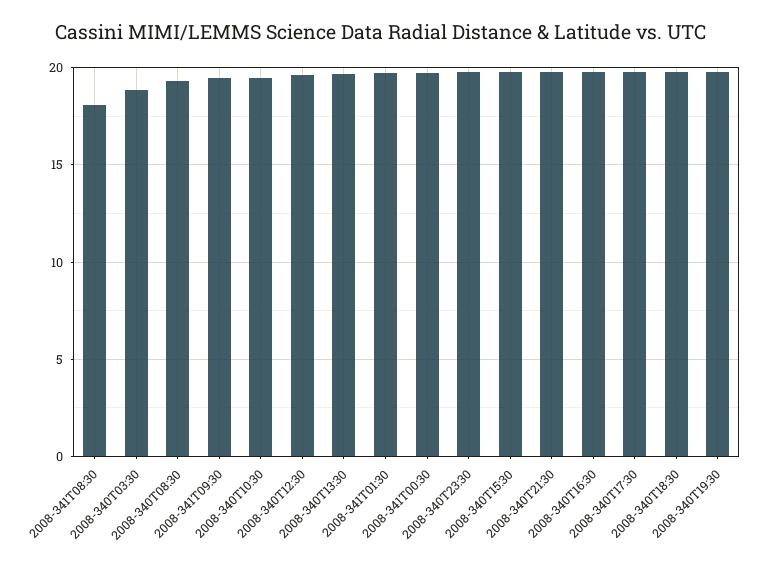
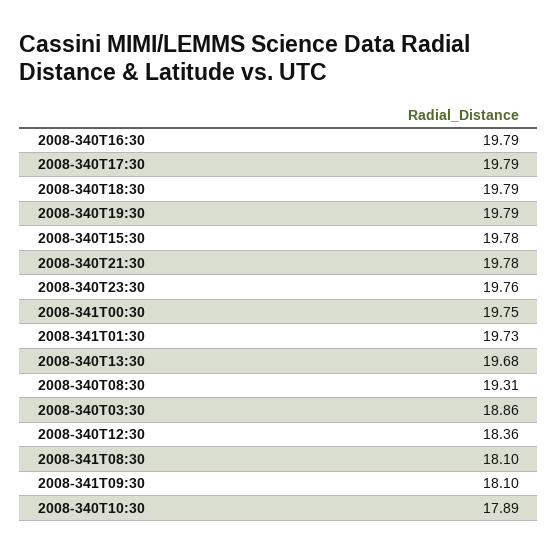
  {
    "2008-341T08:30": 18.1,
    "2008-340T03:30": 18.86,
    "2008-340T08:30": 19.31,
-   "2008-341T09:30": 19.5,
+   "2008-341T09:30": 18.1,
-   "2008-340T10:30": 19.5,
+   "2008-340T10:30": 17.89,
-   "2008-340T12:30": 19.5,
+   "2008-340T12:30": 18.36,
    "2008-340T13:30": 19.68,
    "2008-341T01:30": 19.73,
    "2008-341T00:30": 19.75,
    "2008-340T23:30": 19.76,
    "2008-340T15:30": 19.78,
    "2008-340T21:30": 19.78,
    "2008-340T16:30": 19.79,
    "2008-340T17:30": 19.79,
    "2008-340T18:30": 19.79,
    "2008-340T19:30": 19.79
  }

